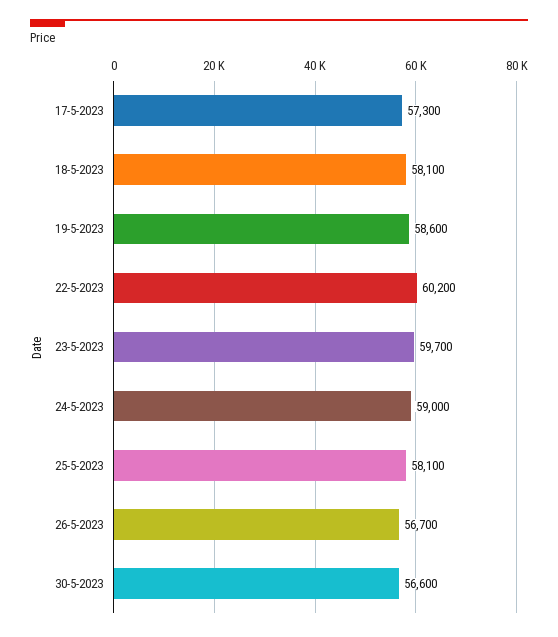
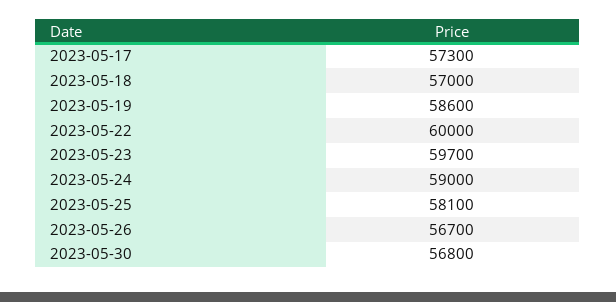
  {
    "17-5-2023": 57300,
-   "18-5-2023": 58100,
+   "18-5-2023": 57000,
    "19-5-2023": 58600,
-   "22-5-2023": 60200,
+   "22-5-2023": 60000,
    "23-5-2023": 59700,
    "24-5-2023": 59000,
    "25-5-2023": 58100,
    "26-5-2023": 56700,
-   "30-5-2023": 56600
+   "30-5-2023": 56800
  }

